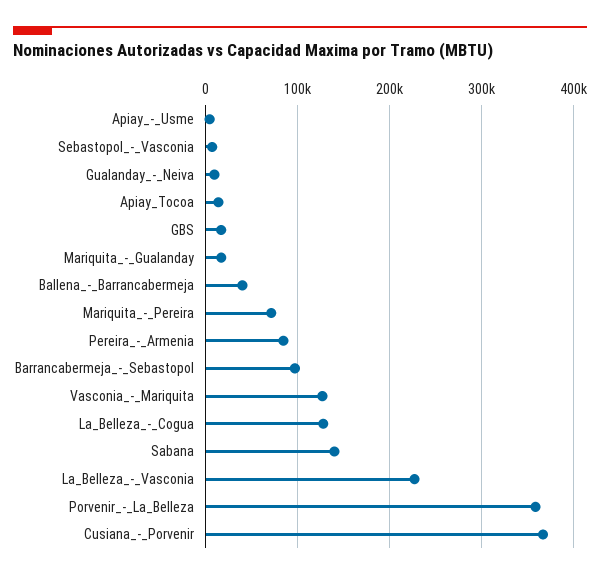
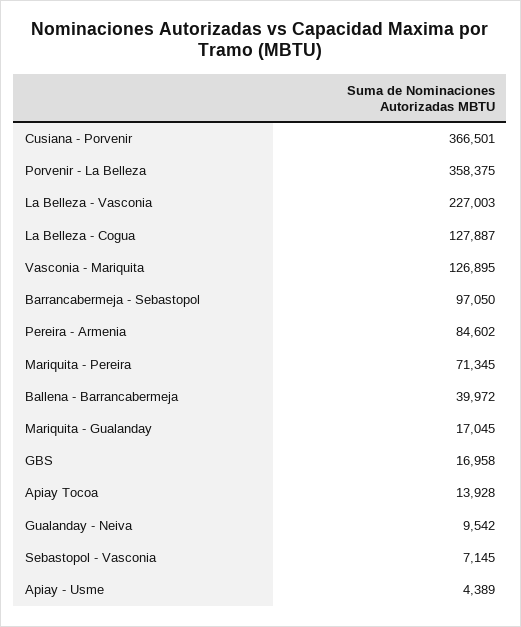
  {
    "Apiay_-_Usme": 4389,
    "Sebastopol_-_Vasconia": 7145,
    "Gualanday_-_Neiva": 9542,
    "Apiay_Tocoa": 13928,
    "GBS": 16958,
    "Mariquita_-_Gualanday": 17045,
    "Ballena_-_Barrancabermeja": 39972,
    "Mariquita_-_Pereira": 71345,
    "Pereira_-_Armenia": 84602,
    "Barrancabermeja_-_Sebastopol": 97050,
    "Vasconia_-_Mariquita": 126895,
    "La_Belleza_-_Cogua": 127887,
-   "Sabana": 140000,
    "La_Belleza_-_Vasconia": 227003,
    "Porvenir_-_La_Belleza": 358375,
    "Cusiana_-_Porvenir": 366501
  }

